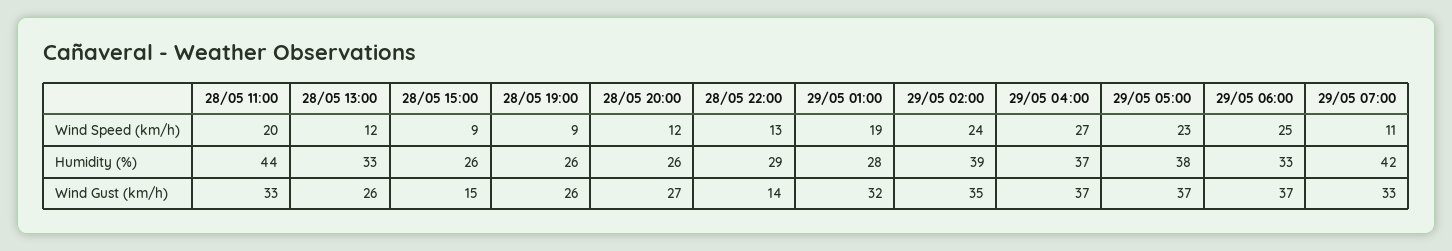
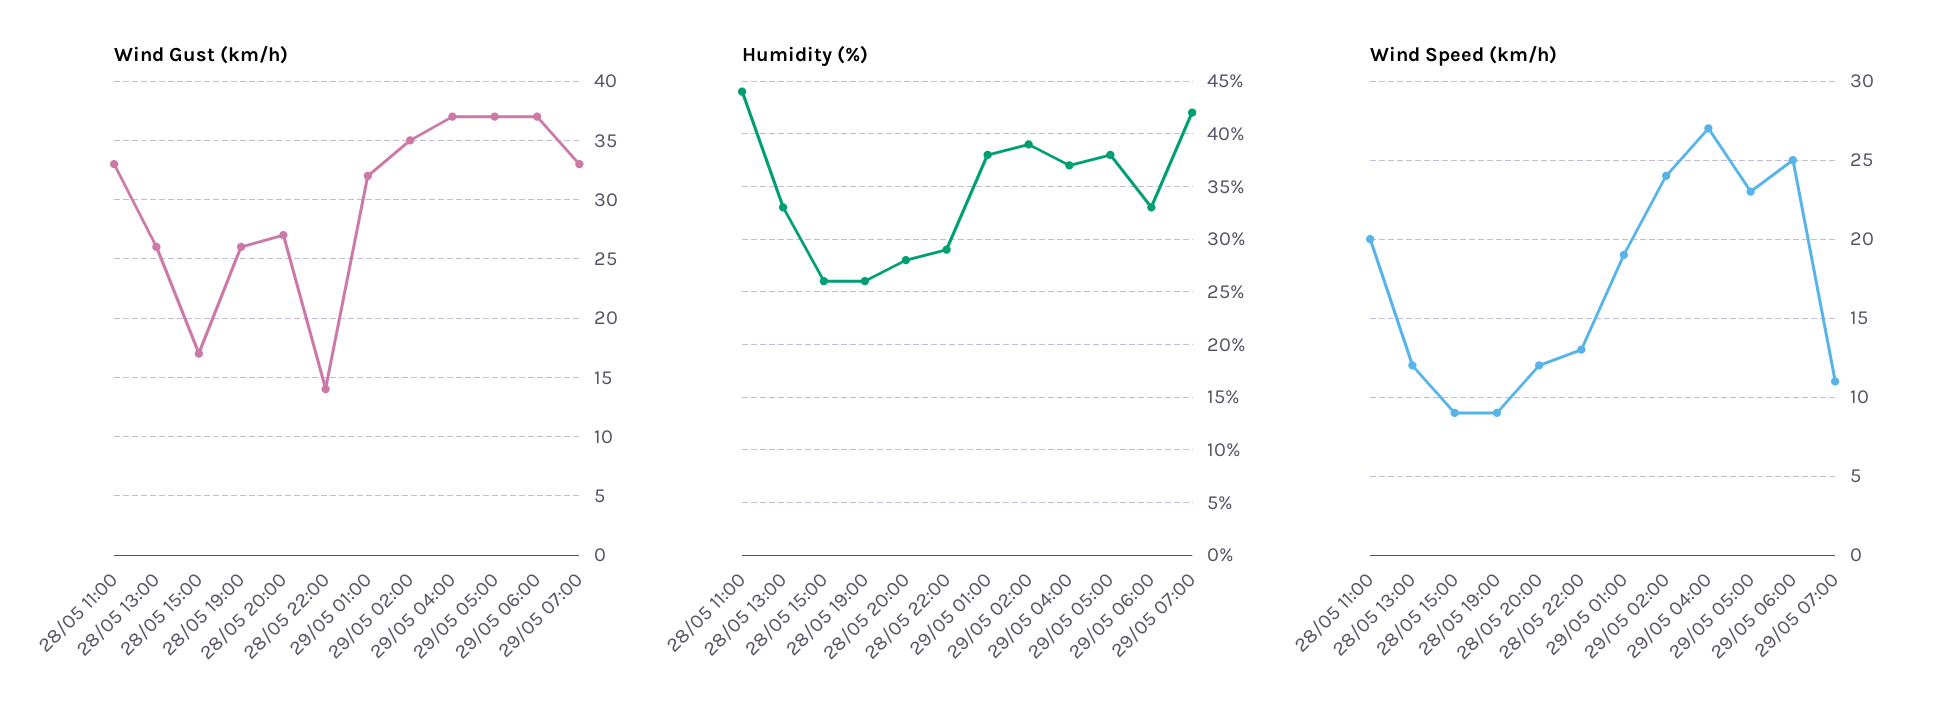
  {
    "Wind Speed (km/h)": {
      "28/05 11:00": 20,
      "28/05 13:00": 12,
      "28/05 15:00": 9,
      "28/05 19:00": 9,
      "28/05 20:00": 12,
      "28/05 22:00": 13,
      "29/05 01:00": 19,
      "29/05 02:00": 24,
      "29/05 04:00": 27,
      "29/05 05:00": 23,
      "29/05 06:00": 25,
      "29/05 07:00": 11
    },
    "Humidity (%)": {
      "28/05 11:00": 44,
      "28/05 13:00": 33,
      "28/05 15:00": 26,
      "28/05 19:00": 26,
-     "28/05 20:00": 26,
+     "28/05 20:00": 28,
      "28/05 22:00": 29,
-     "29/05 01:00": 28,
+     "29/05 01:00": 38,
      "29/05 02:00": 39,
      "29/05 04:00": 37,
      "29/05 05:00": 38,
      "29/05 06:00": 33,
      "29/05 07:00": 42
    },
    "Wind Gust (km/h)": {
      "28/05 11:00": 33,
      "28/05 13:00": 26,
-     "28/05 15:00": 15,
+     "28/05 15:00": 17,
      "28/05 19:00": 26,
      "28/05 20:00": 27,
      "28/05 22:00": 14,
      "29/05 01:00": 32,
      "29/05 02:00": 35,
      "29/05 04:00": 37,
      "29/05 05:00": 37,
      "29/05 06:00": 37,
      "29/05 07:00": 33
    }
  }

